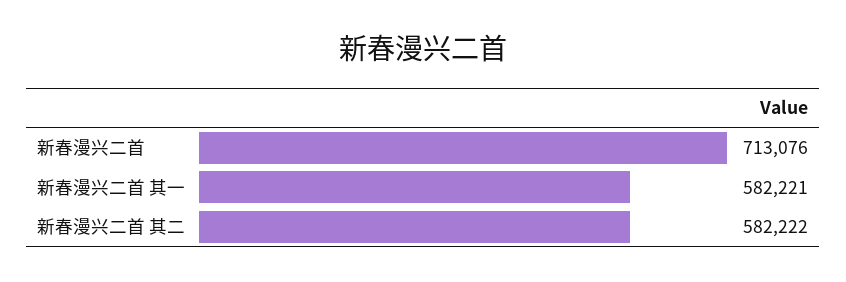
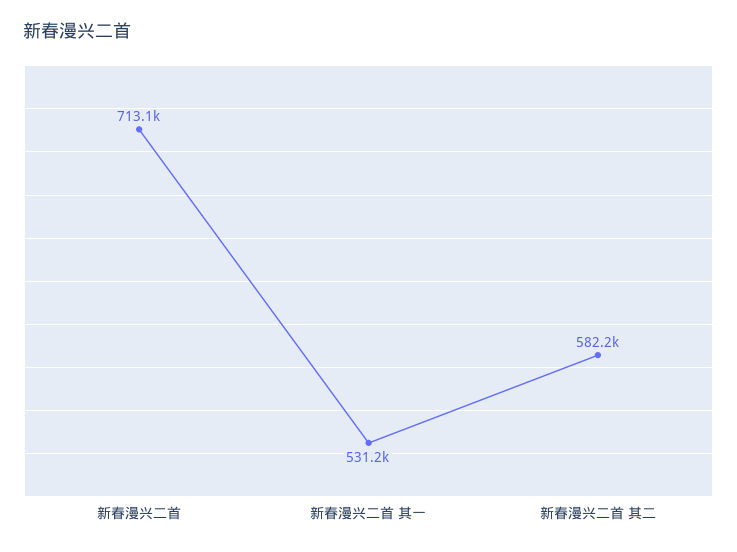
  {
    "新春漫兴二首": 713076,
-   "新春漫兴二首 其一": 582221,
+   "新春漫兴二首 其一": 531200,
    "新春漫兴二首 其二": 582222
  }

